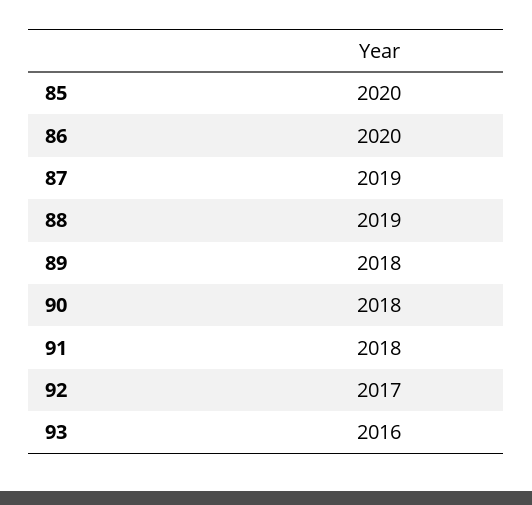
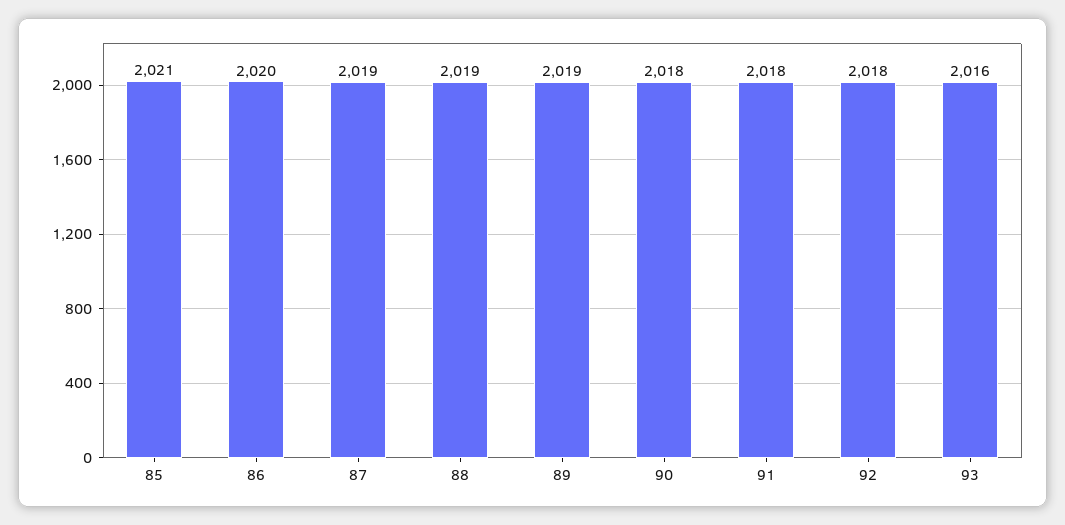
  {
-   "85": 2020,
+   "85": 2021,
    "86": 2020,
    "87": 2019,
    "88": 2019,
-   "89": 2018,
+   "89": 2019,
    "90": 2018,
    "91": 2018,
-   "92": 2017,
+   "92": 2018,
    "93": 2016
  }

